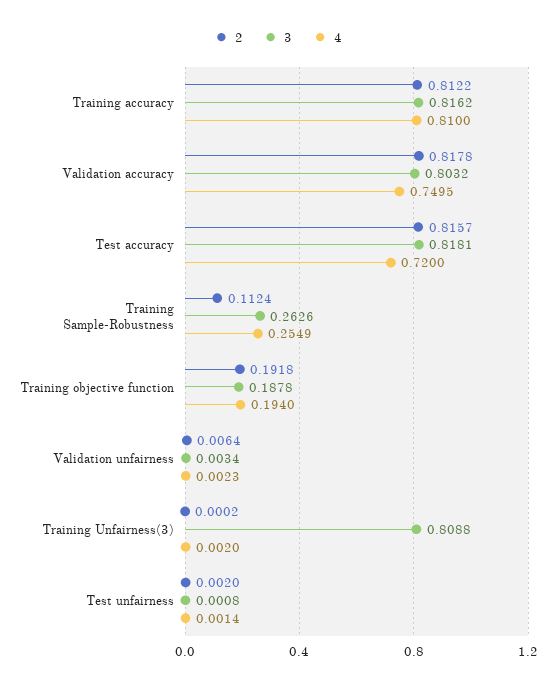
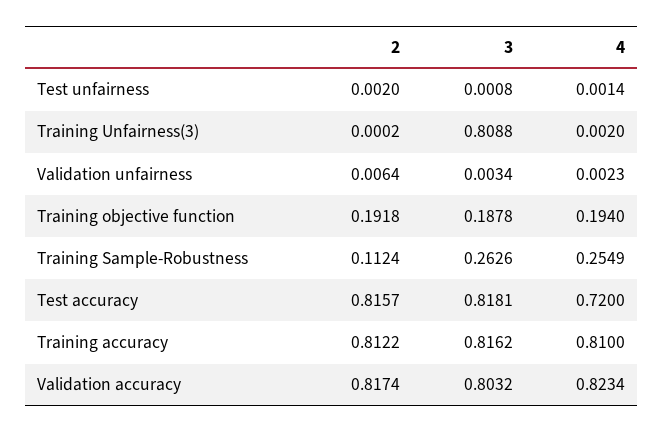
  {
    "2": {
      "Training accuracy": 0.8122,
-     "Validation accuracy": 0.8178,
+     "Validation accuracy": 0.8174,
      "Test accuracy": 0.8157,
      "Training Sample-Robustness": 0.1124,
      "Training objective function": 0.1918,
      "Validation unfairness": 0.0064,
      "Training Unfairness(3)": 0.0002,
      "Test unfairness": 0.002
    },
    "3": {
      "Training accuracy": 0.8162,
      "Validation accuracy": 0.8032,
      "Test accuracy": 0.8181,
      "Training Sample-Robustness": 0.2626,
      "Training objective function": 0.1878,
      "Validation unfairness": 0.0034,
      "Training Unfairness(3)": 0.8088,
      "Test unfairness": 0.0008
    },
    "4": {
      "Training accuracy": 0.81,
-     "Validation accuracy": 0.7495,
+     "Validation accuracy": 0.8234,
      "Test accuracy": 0.72,
      "Training Sample-Robustness": 0.2549,
      "Training objective function": 0.194,
      "Validation unfairness": 0.0023,
      "Training Unfairness(3)": 0.002,
      "Test unfairness": 0.0014
    }
  }

